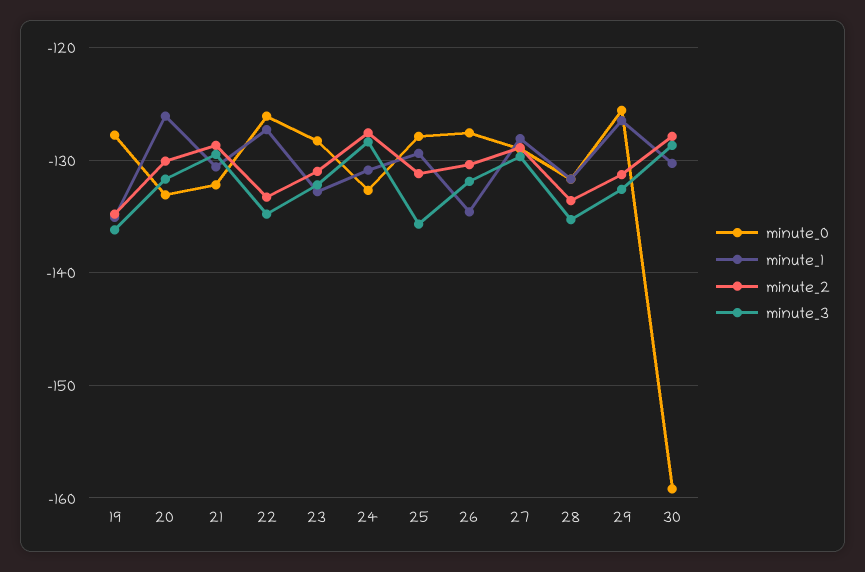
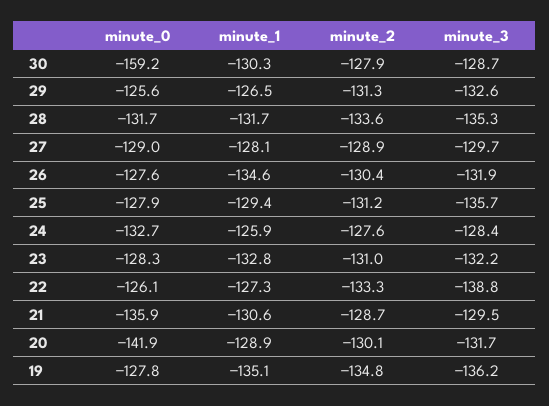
  {
    "minute_0": {
      "19": -127.8,
-     "20": -133,
+     "20": -141.9,
-     "21": -132,
+     "21": -135.9,
      "22": -126.1,
      "23": -128.3,
      "24": -132.7,
      "25": -127.9,
      "26": -127.6,
      "27": -129,
      "28": -131.7,
      "29": -125.6,
      "30": -159.2
    },
    "minute_1": {
      "19": -135.1,
-     "20": -126,
+     "20": -128.9,
      "21": -130.6,
      "22": -127.3,
      "23": -132.8,
-     "24": -131,
+     "24": -125.9,
      "25": -129.4,
      "26": -134.6,
      "27": -128.1,
      "28": -131.7,
      "29": -126.5,
      "30": -130.3
    },
    "minute_2": {
      "19": -134.8,
      "20": -130.1,
      "21": -128.7,
      "22": -133.3,
      "23": -131,
      "24": -127.6,
      "25": -131.2,
      "26": -130.4,
      "27": -128.9,
      "28": -133.6,
      "29": -131.3,
      "30": -127.9
    },
    "minute_3": {
      "19": -136.2,
      "20": -131.7,
      "21": -129.5,
-     "22": -135,
+     "22": -138.8,
      "23": -132.2,
      "24": -128.4,
      "25": -135.7,
      "26": -131.9,
      "27": -129.7,
      "28": -135.3,
      "29": -132.6,
      "30": -128.7
    }
  }

